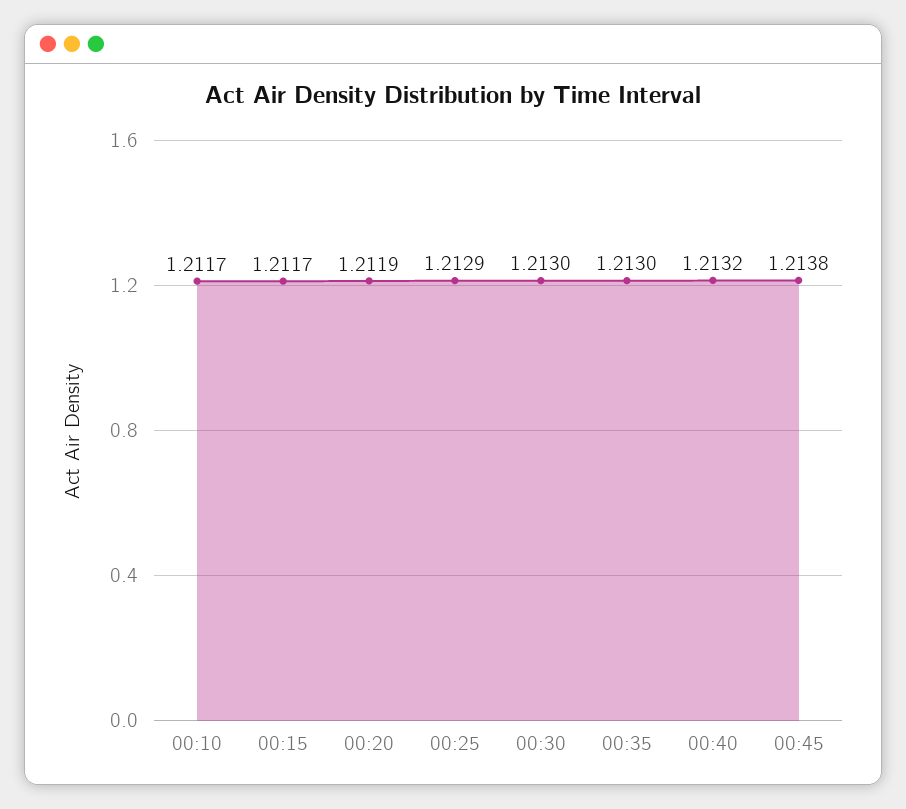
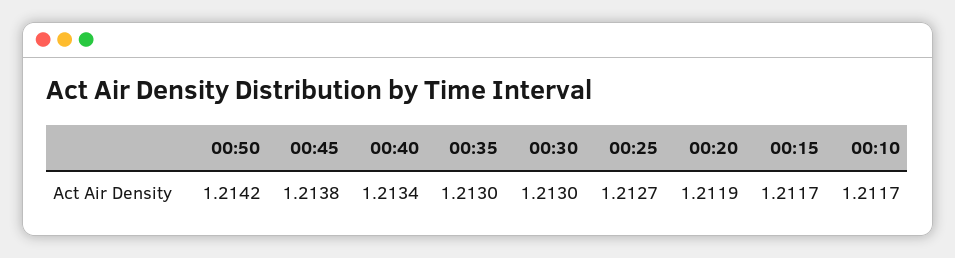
  {
    "00:10": 1.2117,
    "00:15": 1.2117,
    "00:20": 1.2119,
-   "00:25": 1.2129,
+   "00:25": 1.2127,
    "00:30": 1.213,
    "00:35": 1.213,
-   "00:40": 1.2132,
+   "00:40": 1.2134,
-   "00:45": 1.2138
+   "00:45": 1.2138,
+   "00:50": 1.2142
  }

